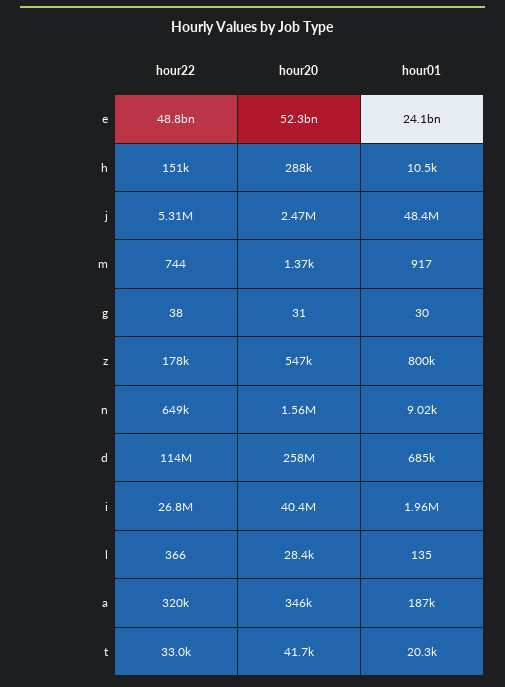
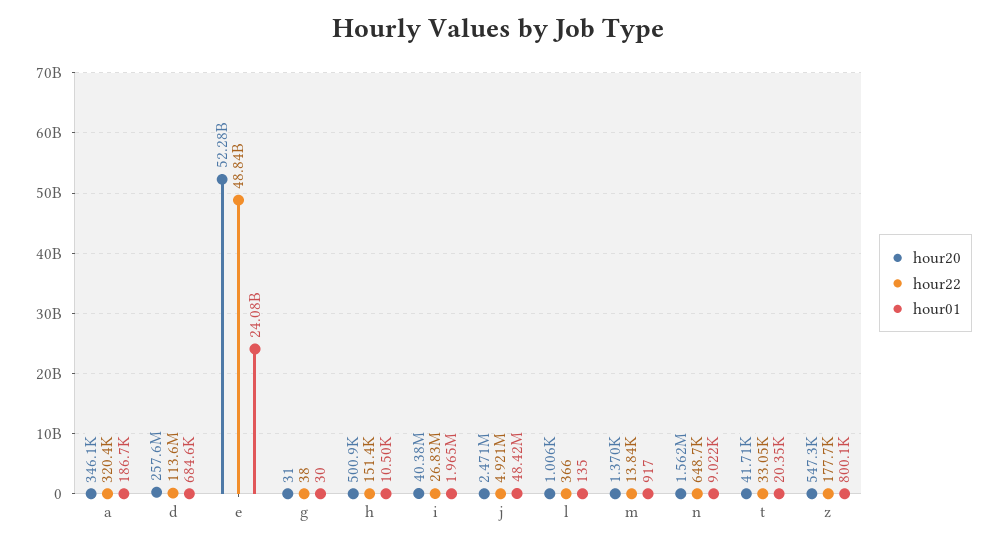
  {
    "hour22": {
      "e": 48840000000,
      "h": 151400,
-     "j": 5310000,
+     "j": 4921000,
-     "m": 744,
+     "m": 13840,
      "g": 38,
      "z": 177700,
      "n": 648700,
      "d": 113600000,
      "i": 26830000,
      "l": 366,
      "a": 320400,
      "t": 33050
    },
    "hour20": {
      "e": 52280000000,
-     "h": 288000,
+     "h": 500900,
      "j": 2471000,
      "m": 1370,
      "g": 31,
      "z": 547300,
      "n": 1562000,
      "d": 257600000,
      "i": 40380000,
-     "l": 28400,
+     "l": 1006,
      "a": 346100,
      "t": 41710
    },
    "hour01": {
      "e": 24080000000,
      "h": 10500,
      "j": 48420000,
      "m": 917,
      "g": 30,
      "z": 800100,
      "n": 9022,
      "d": 684600,
      "i": 1965000,
      "l": 135,
      "a": 186700,
      "t": 20350
    }
  }

